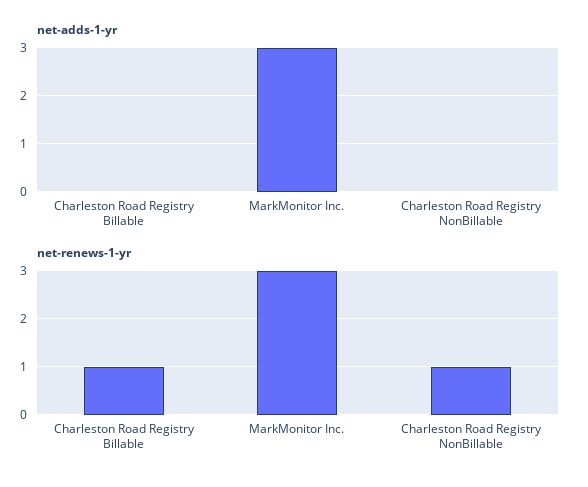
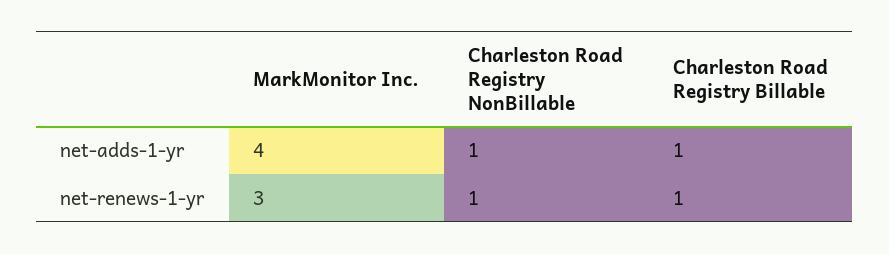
  {
    "net-adds-1-yr": {
-     "Charleston Road Registry Billable": 0,
+     "Charleston Road Registry Billable": 1,
-     "MarkMonitor Inc.": 3,
+     "MarkMonitor Inc.": 4,
-     "Charleston Road Registry NonBillable": 0
+     "Charleston Road Registry NonBillable": 1
    },
    "net-renews-1-yr": {
      "Charleston Road Registry Billable": 1,
      "MarkMonitor Inc.": 3,
      "Charleston Road Registry NonBillable": 1
    }
  }

